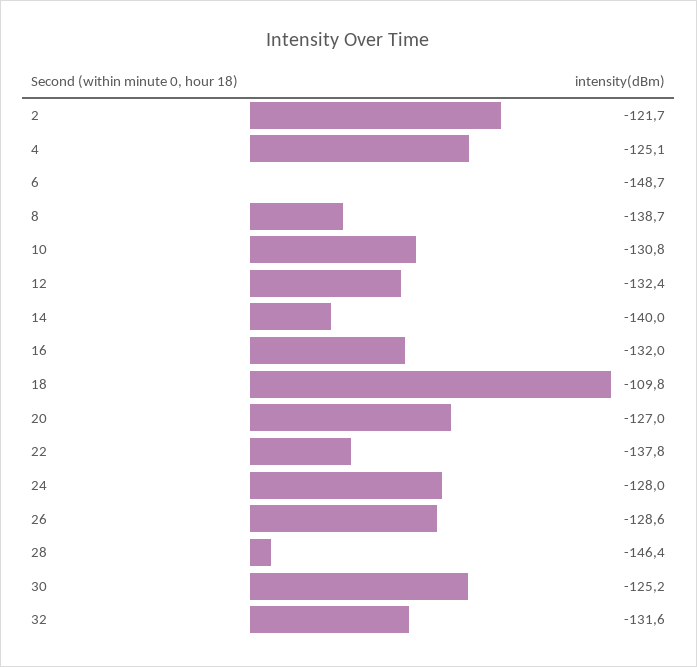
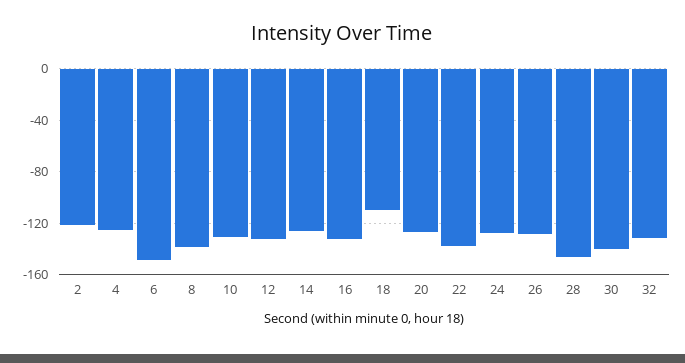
  {
    "2": -121.7,
    "4": -125.1,
    "6": -148.7,
    "8": -138.7,
    "10": -130.8,
    "12": -132.4,
-   "14": -140,
+   "14": -125,
    "16": -132,
    "18": -109.8,
    "20": -127,
    "22": -137.8,
    "24": -128,
    "26": -128.6,
    "28": -146.4,
-   "30": -125.2,
+   "30": -140,
    "32": -131.6
  }

